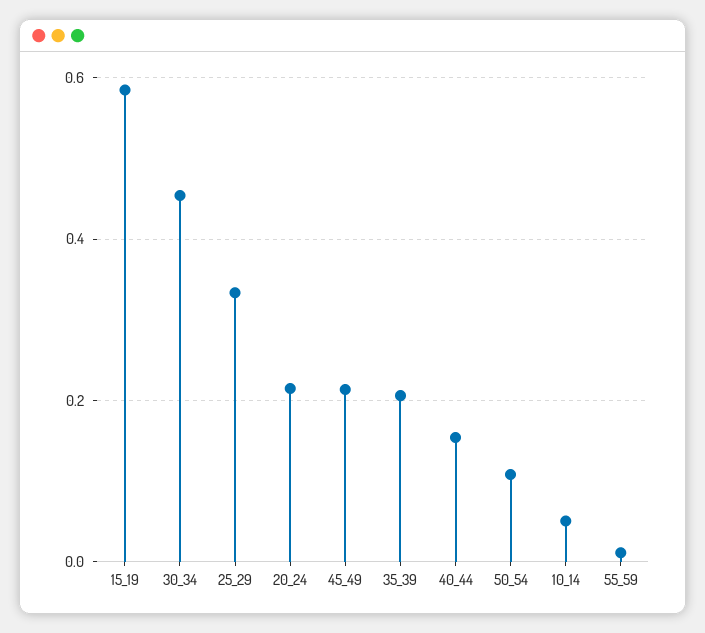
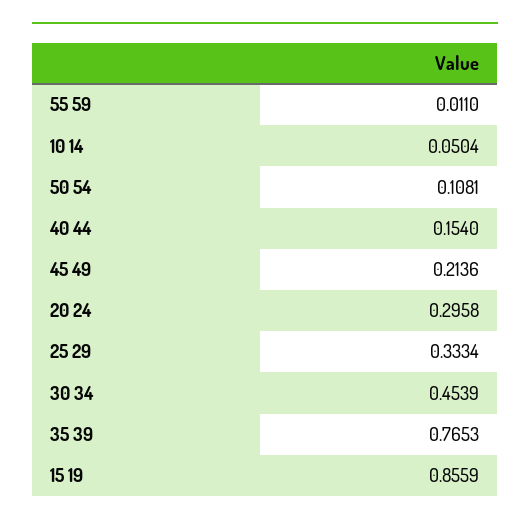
  {
-   "15_19": 0.58,
+   "15_19": 0.8559,
    "30_34": 0.4539,
    "25_29": 0.3334,
-   "20_24": 0.22,
+   "20_24": 0.2958,
    "45_49": 0.2136,
-   "35_39": 0.2,
+   "35_39": 0.7653,
    "40_44": 0.154,
    "50_54": 0.1081,
    "10_14": 0.0504,
    "55_59": 0.011
  }

